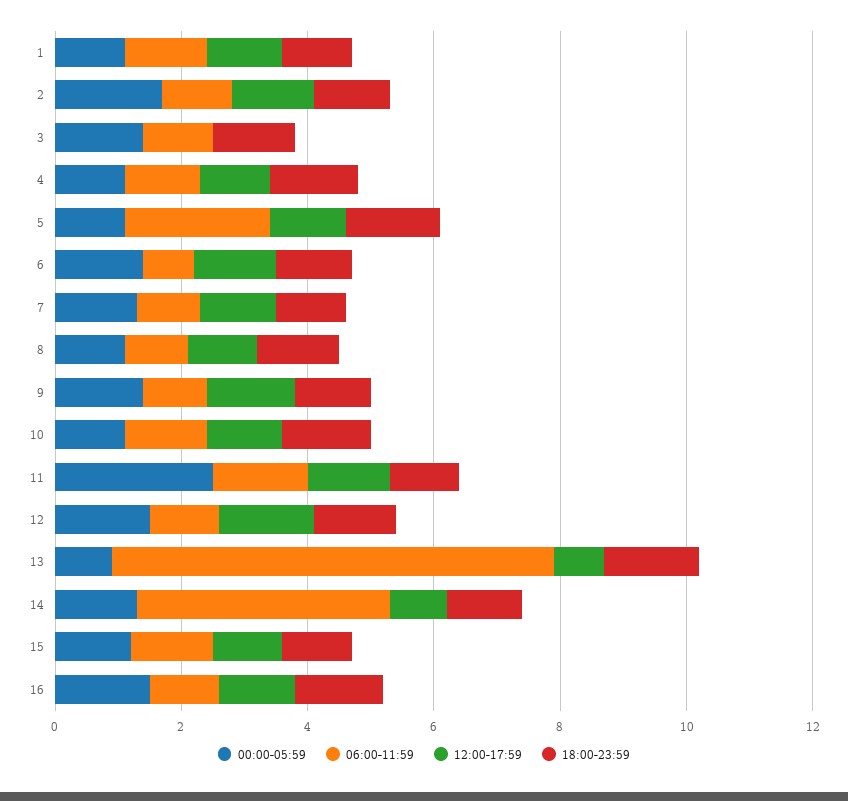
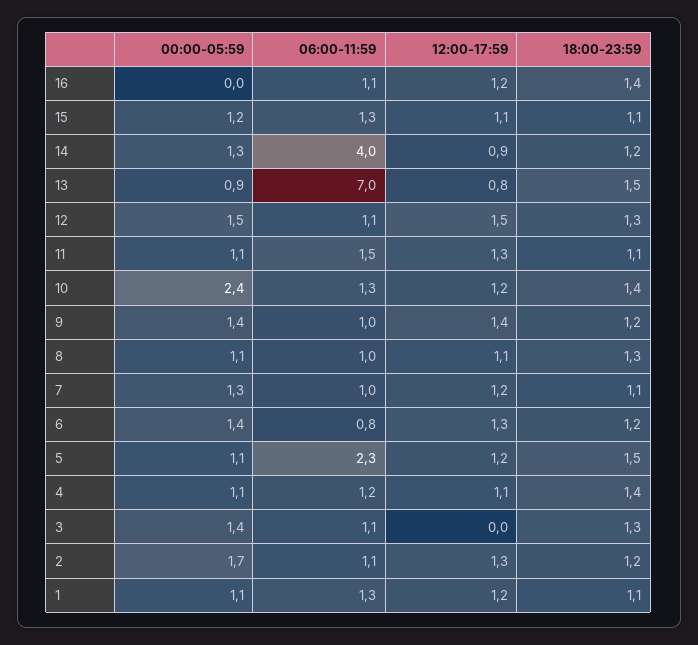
  {
    "00:00-05:59": {
      "1": 1.1,
      "2": 1.7,
      "3": 1.4,
      "4": 1.1,
      "5": 1.1,
      "6": 1.4,
      "7": 1.3,
      "8": 1.1,
      "9": 1.4,
-     "10": 1,
+     "10": 2.4,
-     "11": 2.5,
+     "11": 1.1,
      "12": 1.5,
      "13": 0.9,
      "14": 1.3,
      "15": 1.2,
-     "16": 1.5
+     "16": 0
    },
    "06:00-11:59": {
      "1": 1.3,
      "2": 1.1,
      "3": 1.1,
      "4": 1.2,
      "5": 2.3,
      "6": 0.8,
      "7": 1,
      "8": 1,
      "9": 1,
      "10": 1.3,
      "11": 1.5,
      "12": 1.1,
      "13": 7,
      "14": 4,
      "15": 1.3,
      "16": 1.1
    },
    "12:00-17:59": {
      "1": 1.2,
      "2": 1.3,
      "3": 0,
      "4": 1.1,
      "5": 1.2,
      "6": 1.3,
      "7": 1.2,
      "8": 1.1,
      "9": 1.4,
      "10": 1.2,
      "11": 1.3,
      "12": 1.5,
      "13": 0.8,
      "14": 0.9,
      "15": 1.1,
      "16": 1.2
    },
    "18:00-23:59": {
      "1": 1.1,
      "2": 1.2,
      "3": 1.3,
      "4": 1.4,
      "5": 1.5,
      "6": 1.2,
      "7": 1.1,
      "8": 1.3,
      "9": 1.2,
      "10": 1.4,
      "11": 1.1,
      "12": 1.3,
      "13": 1.5,
      "14": 1.2,
      "15": 1.1,
      "16": 1.4
    }
  }

